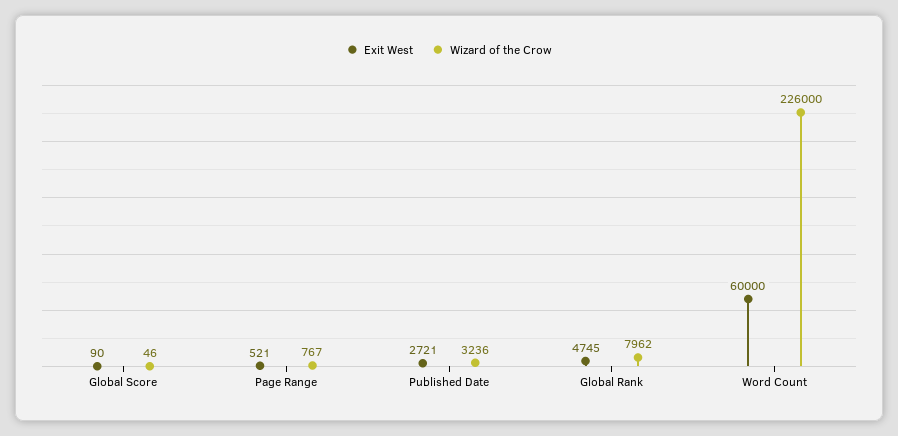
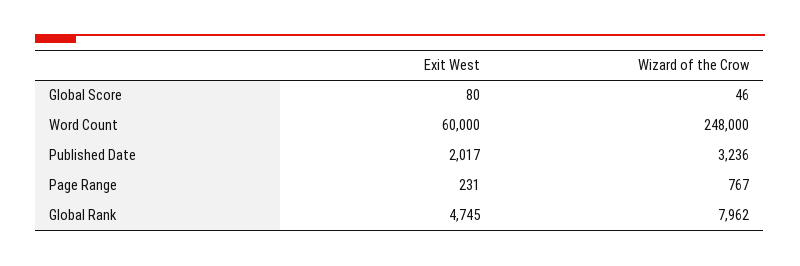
  {
    "Exit West": {
-     "Global Score": 90,
+     "Global Score": 80,
-     "Page Range": 521,
+     "Page Range": 231,
-     "Published Date": 2721,
+     "Published Date": 2017,
      "Global Rank": 4745,
      "Word Count": 60000
    },
    "Wizard of the Crow": {
      "Global Score": 46,
      "Page Range": 767,
      "Published Date": 3236,
      "Global Rank": 7962,
-     "Word Count": 226000
+     "Word Count": 248000
    }
  }

